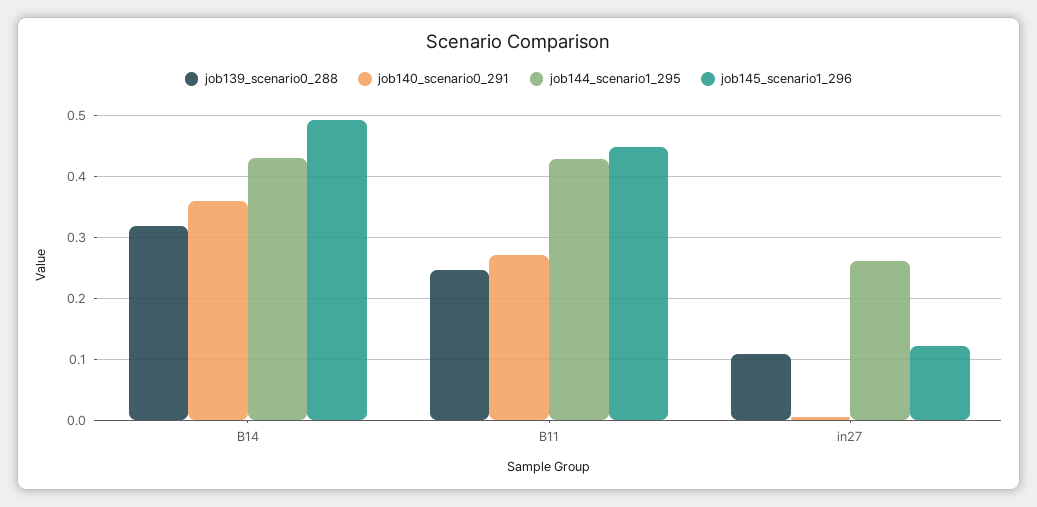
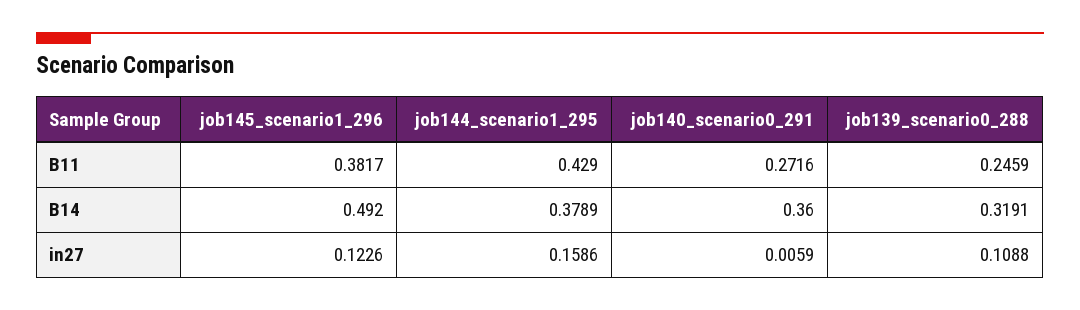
  {
    "job139_scenario0_288": {
      "B14": 0.3191,
      "B11": 0.2459,
      "in27": 0.1088
    },
    "job140_scenario0_291": {
      "B14": 0.36,
      "B11": 0.2716,
      "in27": 0.0059
    },
    "job144_scenario1_295": {
-     "B14": 0.43,
+     "B14": 0.3789,
      "B11": 0.429,
-     "in27": 0.26
+     "in27": 0.1586
    },
    "job145_scenario1_296": {
      "B14": 0.492,
-     "B11": 0.45,
+     "B11": 0.3817,
      "in27": 0.1226
    }
  }

